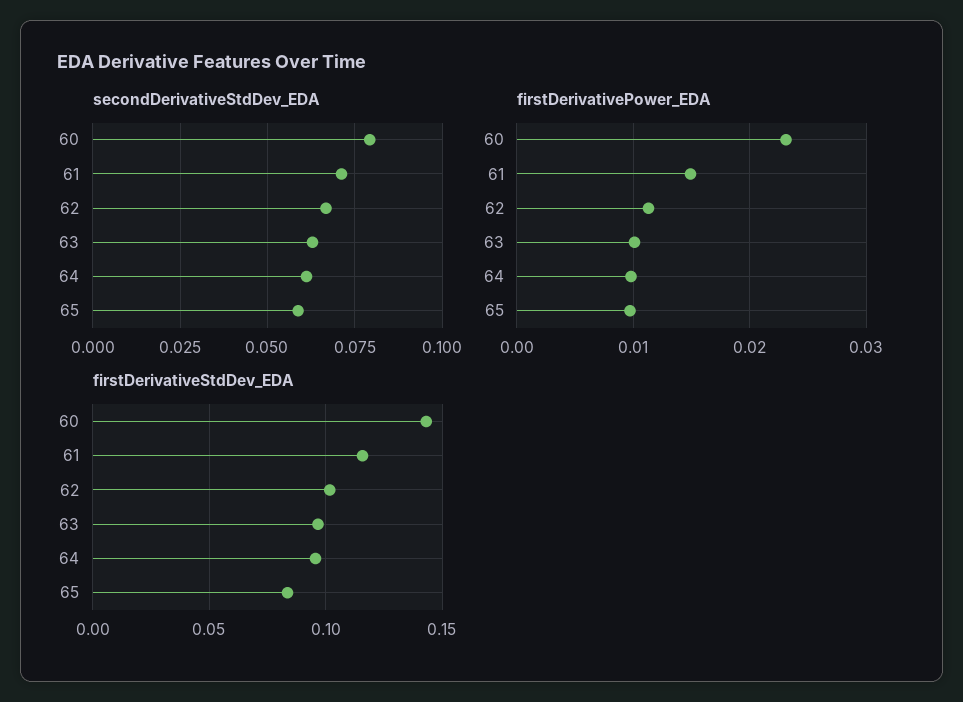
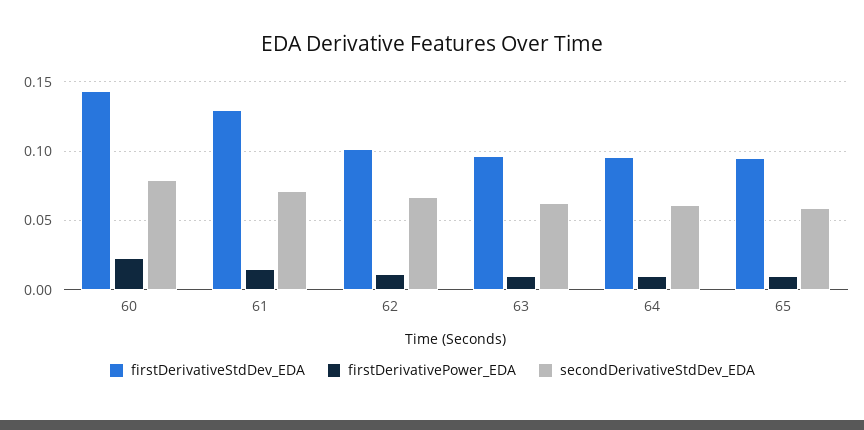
  {
    "secondDerivativeStdDev_EDA": {
      "60": 0.08,
      "61": 0.07,
      "62": 0.0675,
      "63": 0.0625,
      "64": 0.06,
      "65": 0.06
    },
    "firstDerivativePower_EDA": {
      "60": 0.023,
      "61": 0.015,
      "62": 0.011,
      "63": 0.01,
      "64": 0.01,
      "65": 0.01
    },
    "firstDerivativeStdDev_EDA": {
      "60": 0.145,
-     "61": 0.115,
+     "61": 0.13,
      "62": 0.1,
      "63": 0.095,
      "64": 0.095,
-     "65": 0.085
+     "65": 0.095
    }
  }

